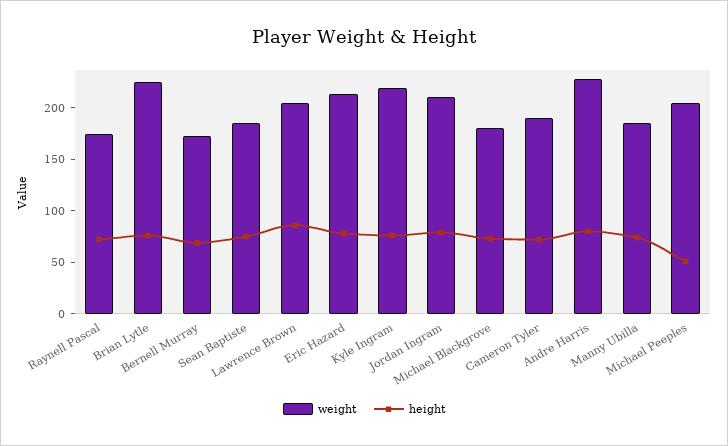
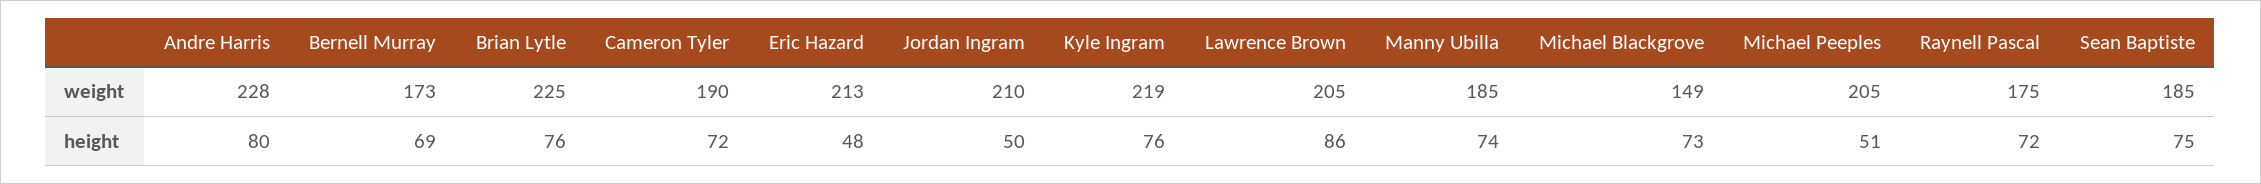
  {
    "weight": {
      "Raynell Pascal": 175,
      "Brian Lytle": 225,
      "Bernell Murray": 173,
      "Sean Baptiste": 185,
      "Lawrence Brown": 205,
      "Eric Hazard": 213,
      "Kyle Ingram": 219,
      "Jordan Ingram": 210,
-     "Michael Blackgrove": 180,
+     "Michael Blackgrove": 149,
      "Cameron Tyler": 190,
      "Andre Harris": 228,
      "Manny Ubilla": 185,
      "Michael Peeples": 205
    },
    "height": {
      "Raynell Pascal": 72,
      "Brian Lytle": 76,
      "Bernell Murray": 69,
      "Sean Baptiste": 75,
      "Lawrence Brown": 86,
-     "Eric Hazard": 80,
+     "Eric Hazard": 48,
      "Kyle Ingram": 76,
-     "Jordan Ingram": 80,
+     "Jordan Ingram": 50,
      "Michael Blackgrove": 73,
      "Cameron Tyler": 72,
      "Andre Harris": 80,
      "Manny Ubilla": 74,
      "Michael Peeples": 51
    }
  }

